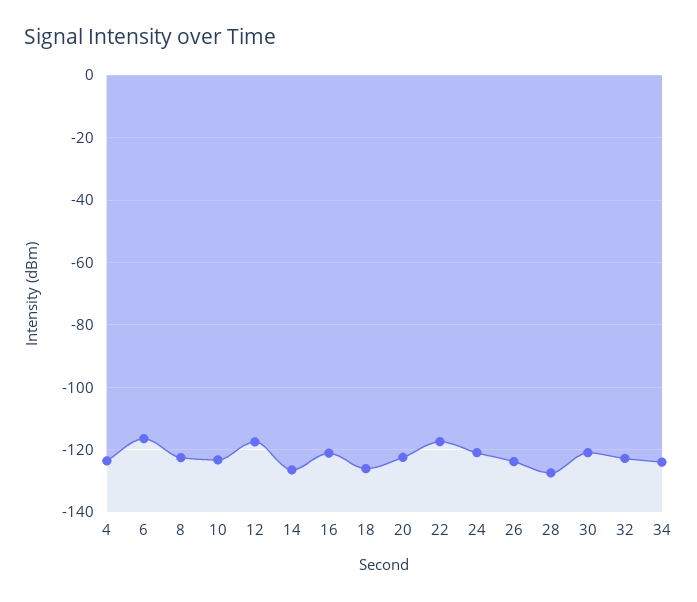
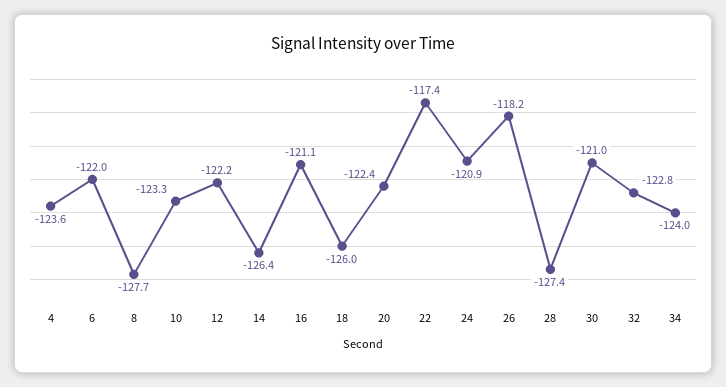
  {
    "4": -123.6,
-   "6": -116,
+   "6": -122,
-   "8": -122,
+   "8": -127.7,
    "10": -123.3,
-   "12": -118,
+   "12": -122.2,
    "14": -126.4,
    "16": -121.1,
    "18": -126,
    "20": -122.4,
    "22": -117.4,
    "24": -120.9,
-   "26": -124,
+   "26": -118.2,
    "28": -127.4,
    "30": -121,
    "32": -122.8,
    "34": -124
  }

